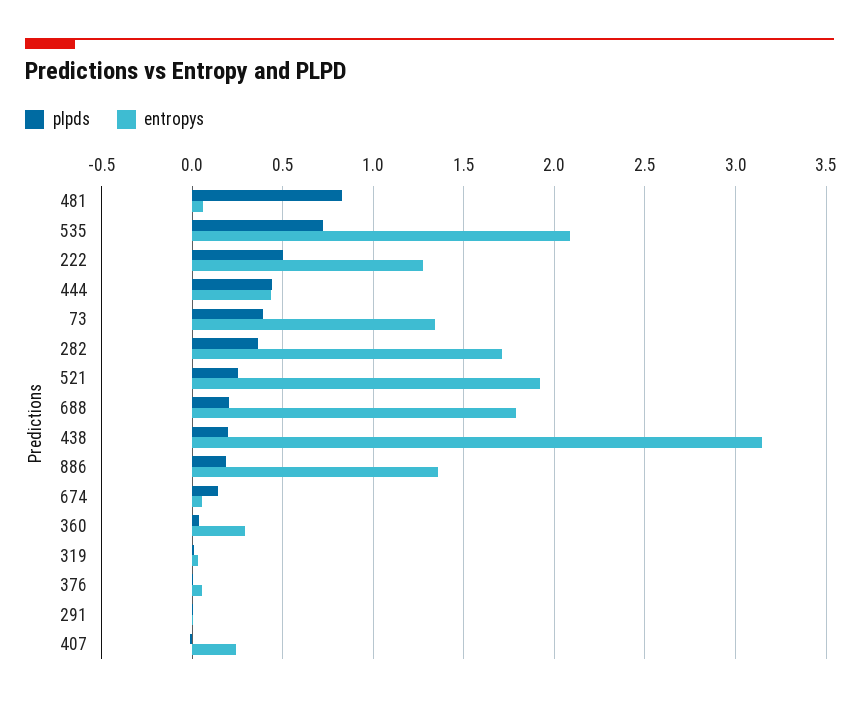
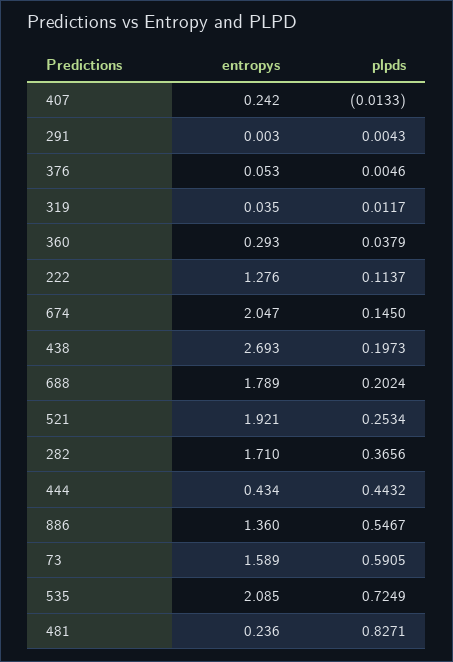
  {
    "plpds": {
      "481": 0.8271,
      "535": 0.7249,
-     "222": 0.5,
+     "222": 0.1137,
      "444": 0.4432,
-     "73": 0.4,
+     "73": 0.5905,
      "282": 0.3656,
      "521": 0.2534,
      "688": 0.2024,
      "438": 0.1973,
-     "886": 0.2,
+     "886": 0.5467,
      "674": 0.145,
      "360": 0.0379,
      "319": 0.0117,
      "376": 0.0046,
      "291": 0.0043,
      "407": -0.0133
    },
    "entropys": {
-     "481": 0.05,
+     "481": 0.236,
      "535": 2.085,
      "222": 1.276,
      "444": 0.434,
-     "73": 1.35,
+     "73": 1.589,
      "282": 1.71,
      "521": 1.921,
      "688": 1.789,
-     "438": 3.15,
+     "438": 2.693,
      "886": 1.36,
-     "674": 0.05,
+     "674": 2.047,
      "360": 0.293,
      "319": 0.035,
      "376": 0.053,
      "291": 0.003,
      "407": 0.242
    }
  }

